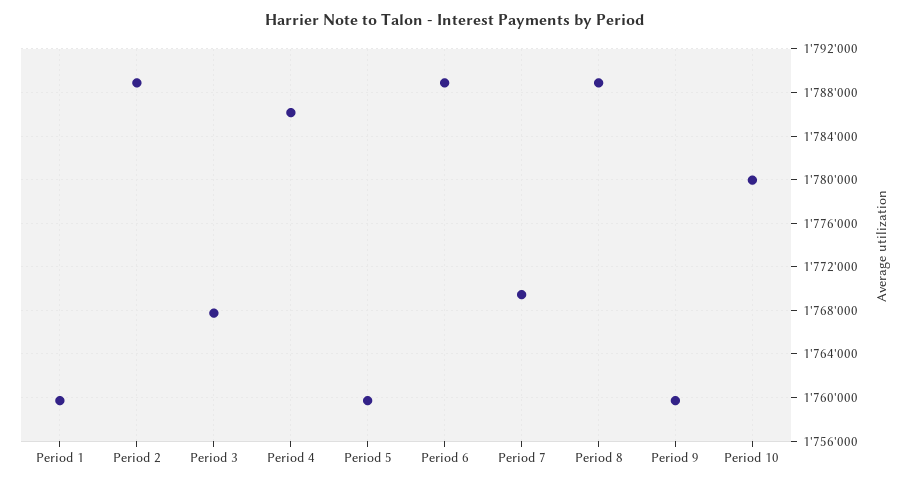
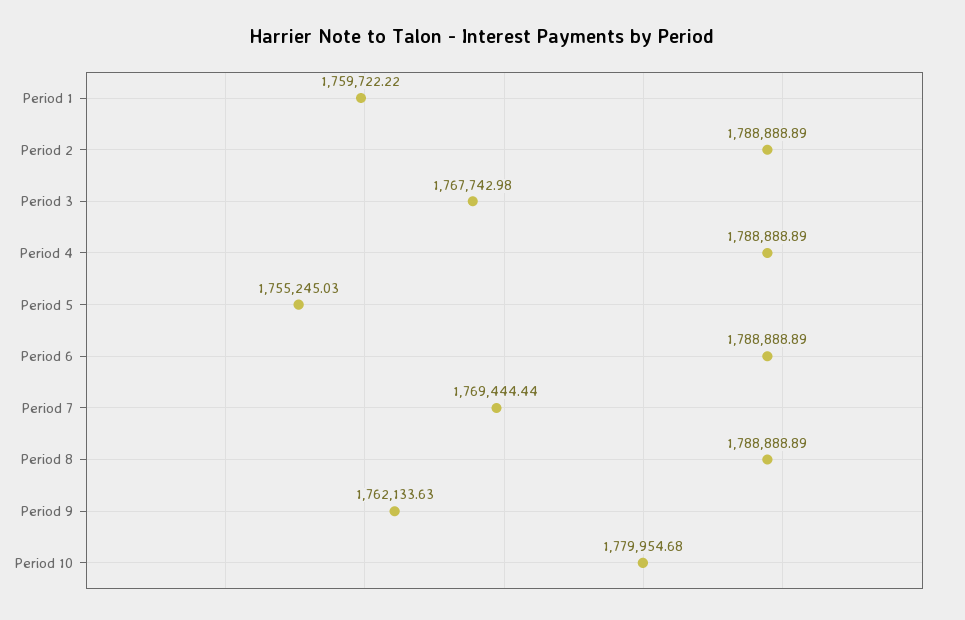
  {
    "Period 1": 1759722.22,
    "Period 2": 1788888.89,
    "Period 3": 1767742.98,
-   "Period 4": 1786000,
+   "Period 4": 1788888.89,
-   "Period 5": 1760000,
+   "Period 5": 1755245.03,
    "Period 6": 1788888.89,
    "Period 7": 1769444.44,
    "Period 8": 1788888.89,
-   "Period 9": 1760000,
+   "Period 9": 1762133.63,
    "Period 10": 1779954.68
  }

